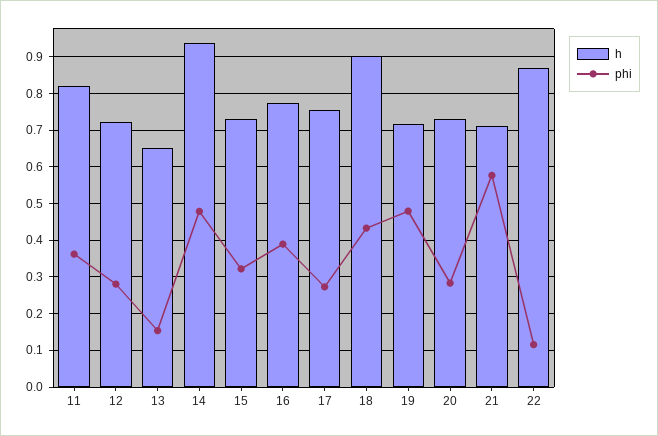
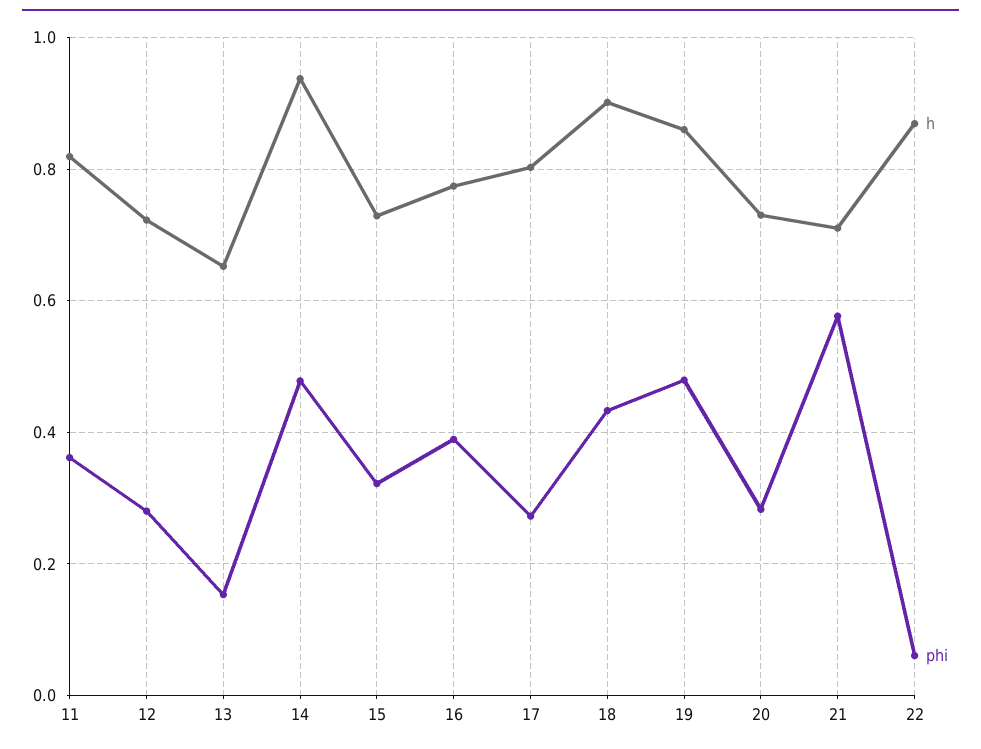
  {
    "h": {
      "11": 0.82,
      "12": 0.72,
      "13": 0.66,
      "14": 0.94,
      "15": 0.72,
      "16": 0.78,
-     "17": 0.76,
+     "17": 0.8,
      "18": 0.9,
-     "19": 0.72,
+     "19": 0.86,
      "20": 0.74,
      "21": 0.72,
      "22": 0.86
    },
    "phi": {
      "11": 0.36,
      "12": 0.28,
      "13": 0.16,
      "14": 0.48,
      "15": 0.32,
      "16": 0.38,
      "17": 0.28,
      "18": 0.44,
      "19": 0.48,
      "20": 0.28,
      "21": 0.58,
-     "22": 0.12
+     "22": 0.06
    }
  }

